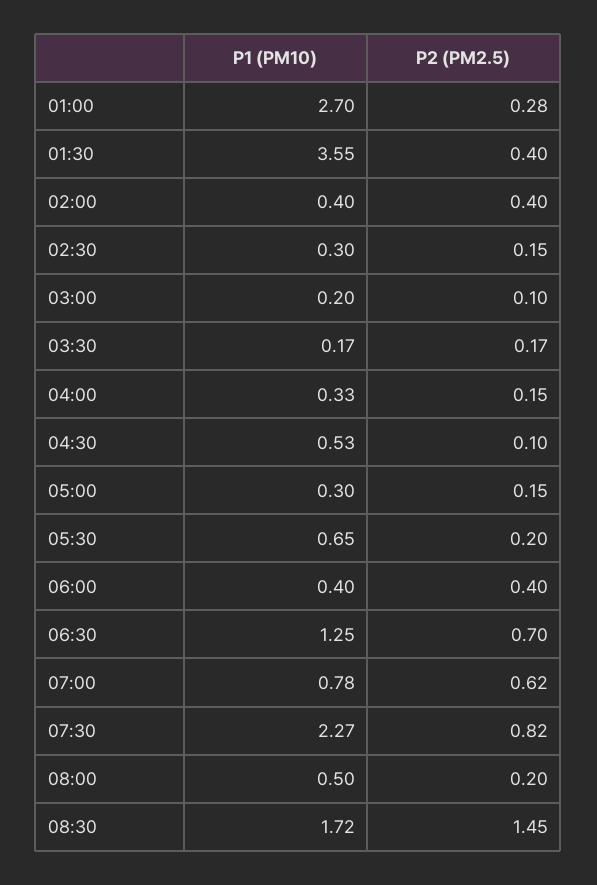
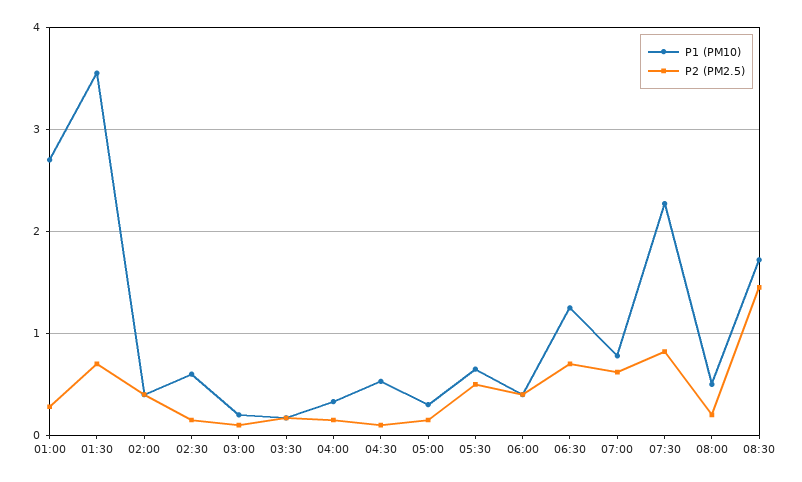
  {
    "P1 (PM10)": {
      "01:00": 2.7,
      "01:30": 3.55,
      "02:00": 0.4,
-     "02:30": 0.3,
+     "02:30": 0.6,
      "03:00": 0.2,
      "03:30": 0.17,
      "04:00": 0.33,
      "04:30": 0.53,
      "05:00": 0.3,
      "05:30": 0.65,
      "06:00": 0.4,
      "06:30": 1.25,
      "07:00": 0.78,
      "07:30": 2.27,
      "08:00": 0.5,
      "08:30": 1.72
    },
    "P2 (PM2.5)": {
      "01:00": 0.28,
-     "01:30": 0.4,
+     "01:30": 0.7,
      "02:00": 0.4,
      "02:30": 0.15,
      "03:00": 0.1,
      "03:30": 0.17,
      "04:00": 0.15,
      "04:30": 0.1,
      "05:00": 0.15,
-     "05:30": 0.2,
+     "05:30": 0.5,
      "06:00": 0.4,
      "06:30": 0.7,
      "07:00": 0.62,
      "07:30": 0.82,
      "08:00": 0.2,
      "08:30": 1.45
    }
  }

